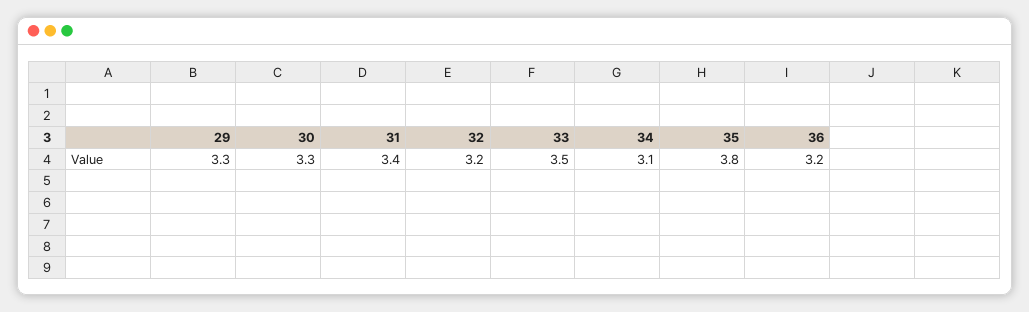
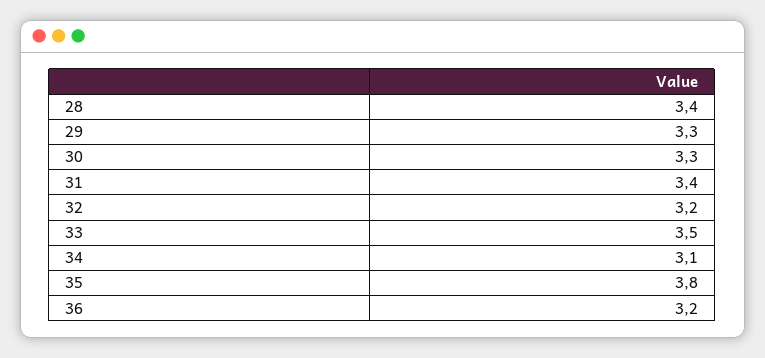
  {
    "29": 3.3,
    "30": 3.3,
    "31": 3.4,
    "32": 3.2,
    "33": 3.5,
    "34": 3.1,
    "35": 3.8,
-   "36": 3.2
+   "36": 3.2,
+   "28": 3.4
  }

